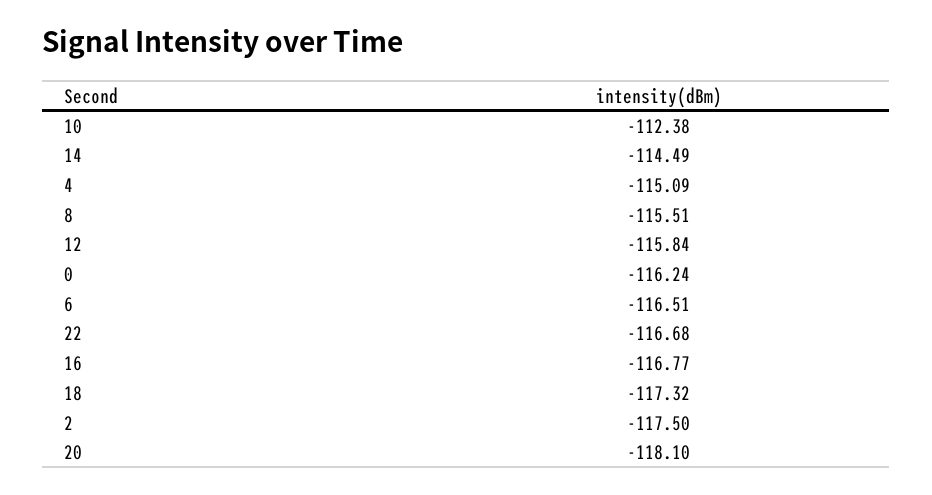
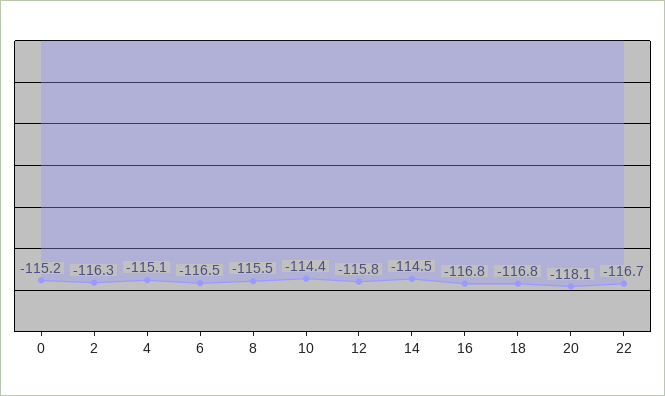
  {
-   "10": -112.38,
+   "10": -114.4,
    "14": -114.49,
    "4": -115.09,
    "8": -115.51,
    "12": -115.84,
-   "0": -116.24,
+   "0": -115.2,
    "6": -116.51,
    "22": -116.68,
    "16": -116.77,
-   "18": -117.32,
+   "18": -116.8,
-   "2": -117.5,
+   "2": -116.3,
    "20": -118.1
  }

